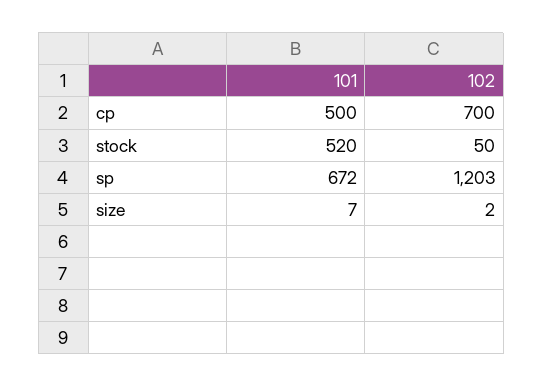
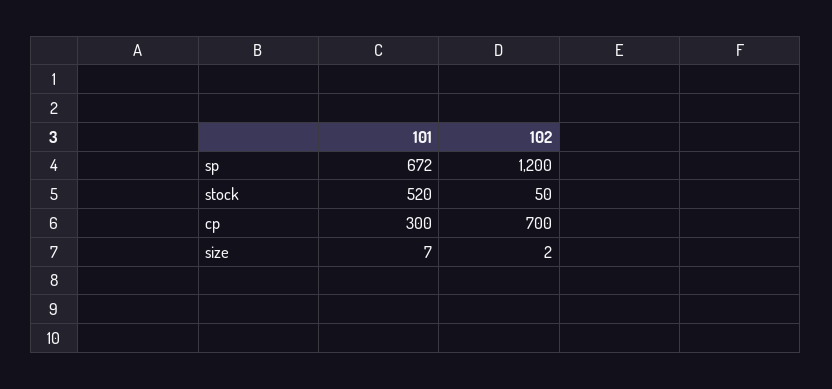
  {
    "101": {
-     "cp": 500,
+     "cp": 300,
      "stock": 520,
      "sp": 672,
      "size": 7
    },
    "102": {
      "cp": 700,
      "stock": 50,
-     "sp": 1203,
+     "sp": 1200,
      "size": 2
    }
  }

